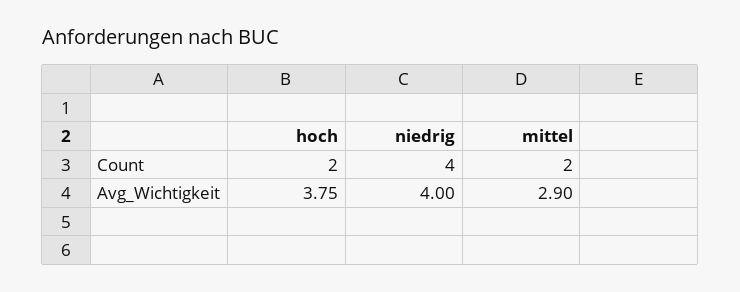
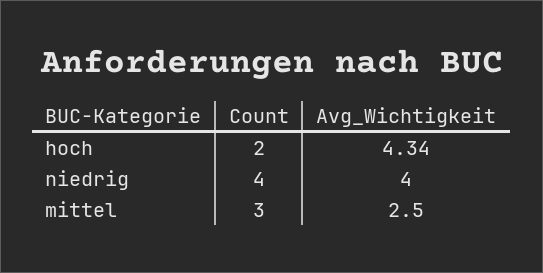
  {
    "hoch": {
      "Count": 2,
-     "Avg_Wichtigkeit": 3.75
+     "Avg_Wichtigkeit": 4.34
    },
    "niedrig": {
      "Count": 4,
      "Avg_Wichtigkeit": 4
    },
    "mittel": {
-     "Count": 2,
+     "Count": 3,
-     "Avg_Wichtigkeit": 2.9
+     "Avg_Wichtigkeit": 2.5
    }
  }

